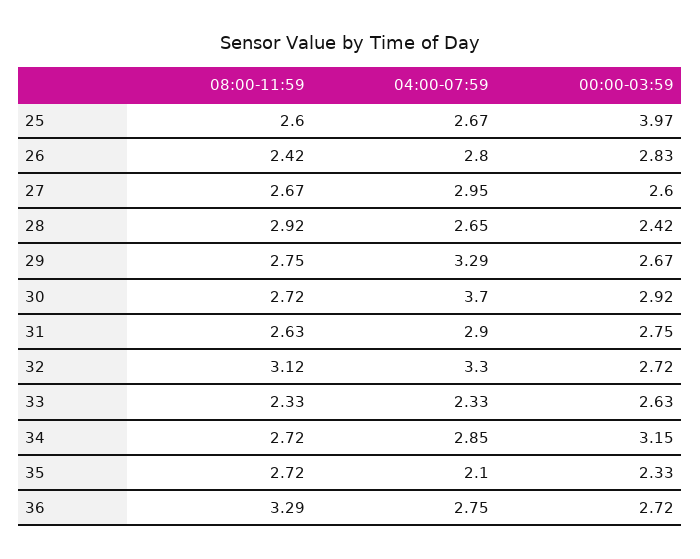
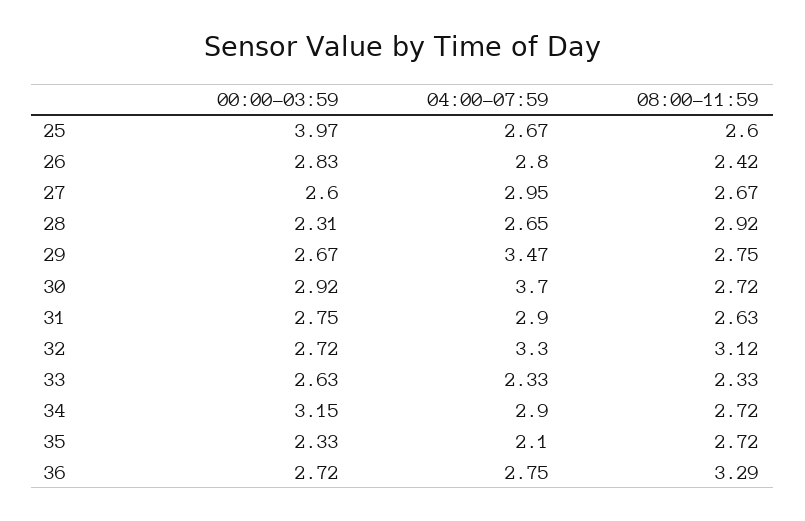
  {
    "08:00-11:59": {
      "25": 2.6,
      "26": 2.42,
      "27": 2.67,
      "28": 2.92,
      "29": 2.75,
      "30": 2.72,
      "31": 2.63,
      "32": 3.12,
      "33": 2.33,
      "34": 2.72,
      "35": 2.72,
      "36": 3.29
    },
    "04:00-07:59": {
      "25": 2.67,
      "26": 2.8,
      "27": 2.95,
      "28": 2.65,
-     "29": 3.29,
+     "29": 3.47,
      "30": 3.7,
      "31": 2.9,
      "32": 3.3,
      "33": 2.33,
-     "34": 2.85,
+     "34": 2.9,
      "35": 2.1,
      "36": 2.75
    },
    "00:00-03:59": {
      "25": 3.97,
      "26": 2.83,
      "27": 2.6,
-     "28": 2.42,
+     "28": 2.31,
      "29": 2.67,
      "30": 2.92,
      "31": 2.75,
      "32": 2.72,
      "33": 2.63,
      "34": 3.15,
      "35": 2.33,
      "36": 2.72
    }
  }

